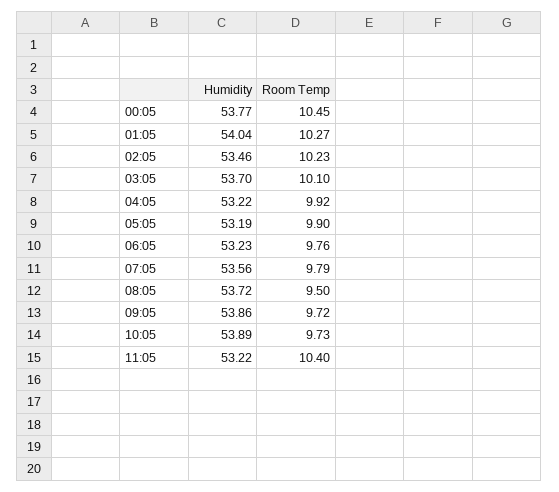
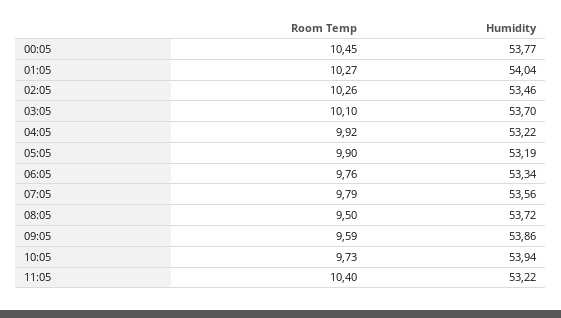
  {
    "Humidity": {
      "00:05": 53.77,
      "01:05": 54.04,
      "02:05": 53.46,
      "03:05": 53.7,
      "04:05": 53.22,
      "05:05": 53.19,
-     "06:05": 53.23,
+     "06:05": 53.34,
      "07:05": 53.56,
      "08:05": 53.72,
      "09:05": 53.86,
-     "10:05": 53.89,
+     "10:05": 53.94,
      "11:05": 53.22
    },
    "Room Temp": {
      "00:05": 10.45,
      "01:05": 10.27,
-     "02:05": 10.23,
+     "02:05": 10.26,
      "03:05": 10.1,
      "04:05": 9.92,
      "05:05": 9.9,
      "06:05": 9.76,
      "07:05": 9.79,
      "08:05": 9.5,
-     "09:05": 9.72,
+     "09:05": 9.59,
      "10:05": 9.73,
      "11:05": 10.4
    }
  }

